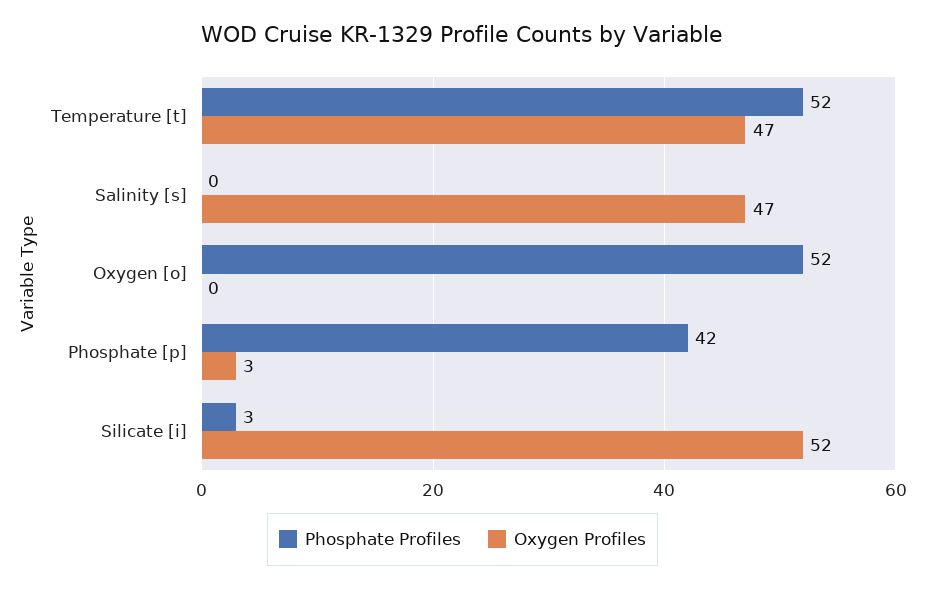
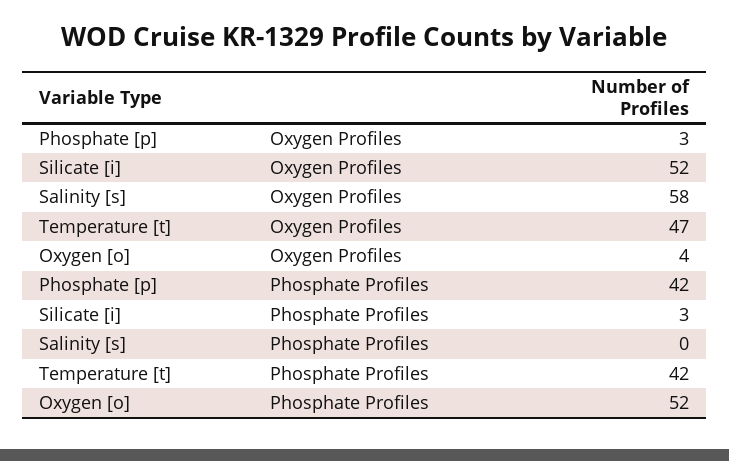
  {
    "Phosphate Profiles": {
-     "Temperature [t]": 52,
+     "Temperature [t]": 42,
      "Salinity [s]": 0,
      "Oxygen [o]": 52,
      "Phosphate [p]": 42,
      "Silicate [i]": 3
    },
    "Oxygen Profiles": {
      "Temperature [t]": 47,
-     "Salinity [s]": 47,
+     "Salinity [s]": 58,
-     "Oxygen [o]": 0,
+     "Oxygen [o]": 4,
      "Phosphate [p]": 3,
      "Silicate [i]": 52
    }
  }

